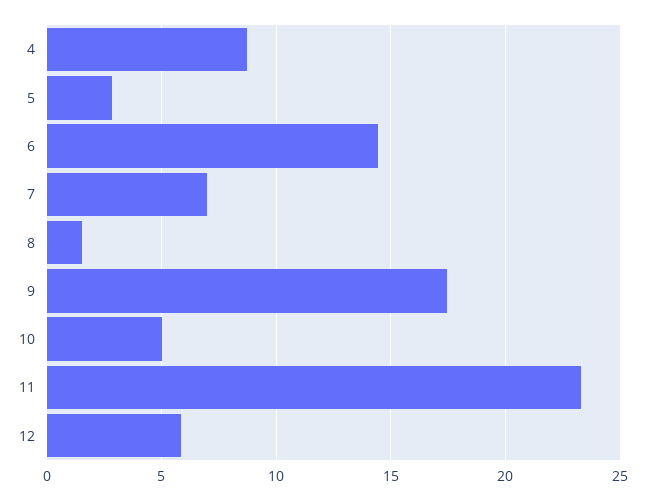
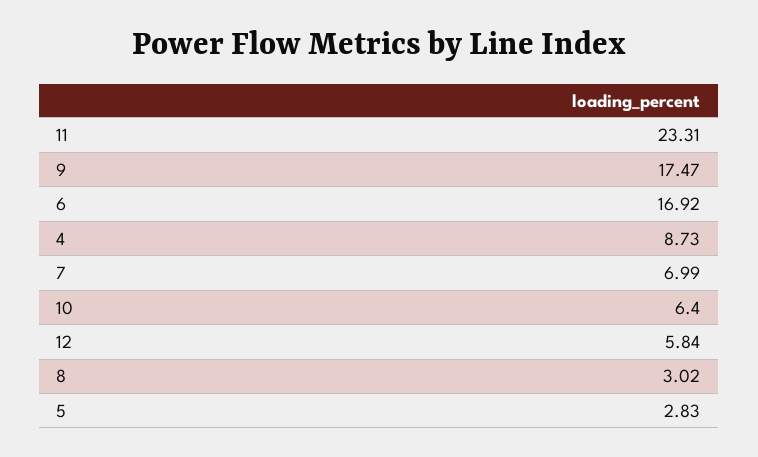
  {
    "4": 8.73,
    "5": 2.83,
-   "6": 14.5,
+   "6": 16.92,
    "7": 6.99,
-   "8": 1.5,
+   "8": 3.02,
    "9": 17.47,
-   "10": 5,
+   "10": 6.4,
    "11": 23.31,
    "12": 5.84
  }

